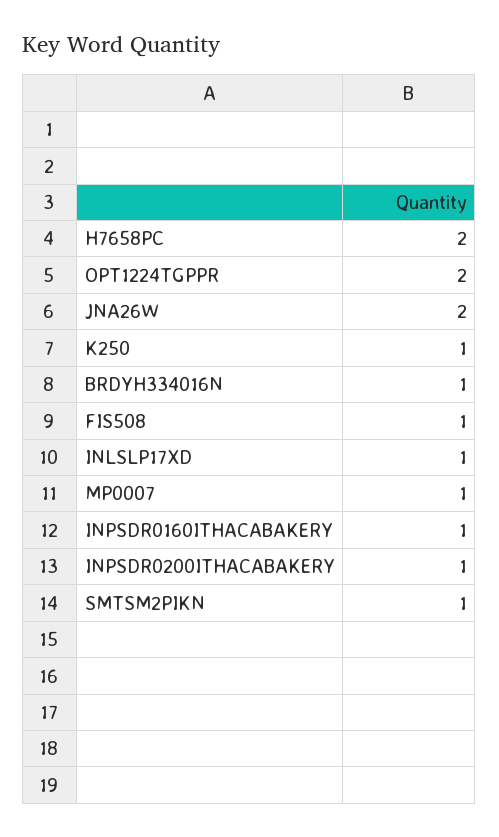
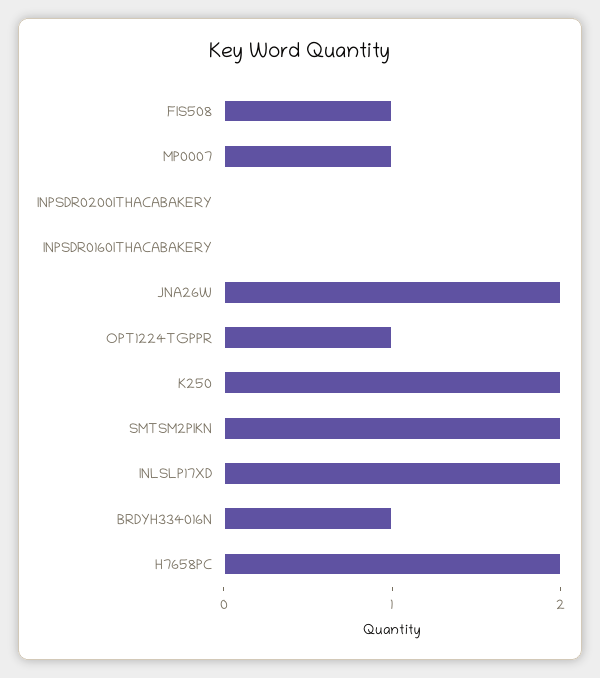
  {
    "H7658PC": 2,
-   "OPT1224TGPPR": 2,
+   "OPT1224TGPPR": 1,
    "JNA26W": 2,
-   "K250": 1,
+   "K250": 2,
    "BRDYH334016N": 1,
    "FIS508": 1,
-   "INLSLP17XD": 1,
+   "INLSLP17XD": 2,
    "MP0007": 1,
-   "INPSDR0160ITHACABAKERY": 1,
+   "INPSDR0160ITHACABAKERY": 0,
-   "INPSDR0200ITHACABAKERY": 1,
+   "INPSDR0200ITHACABAKERY": 0,
-   "SMTSM2PIKN": 1
+   "SMTSM2PIKN": 2
  }

